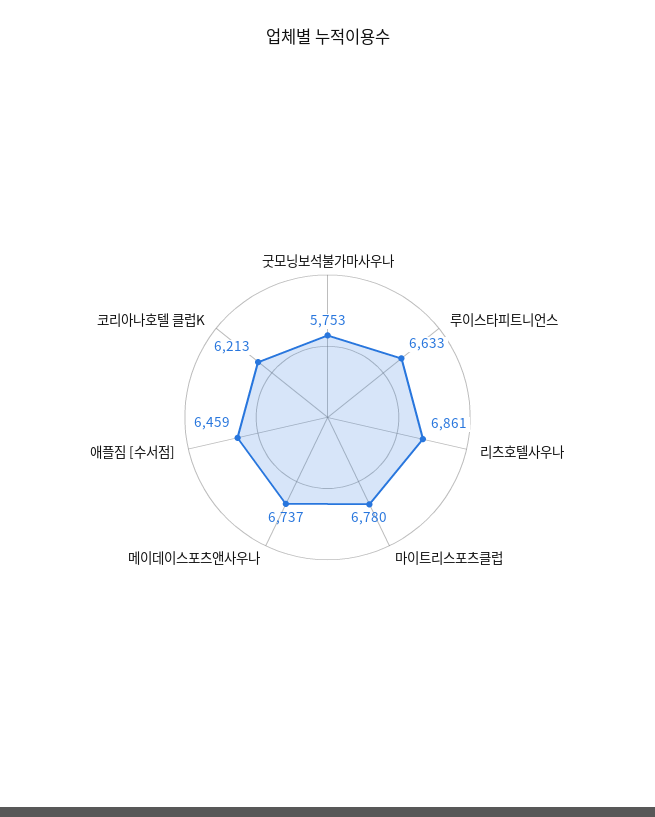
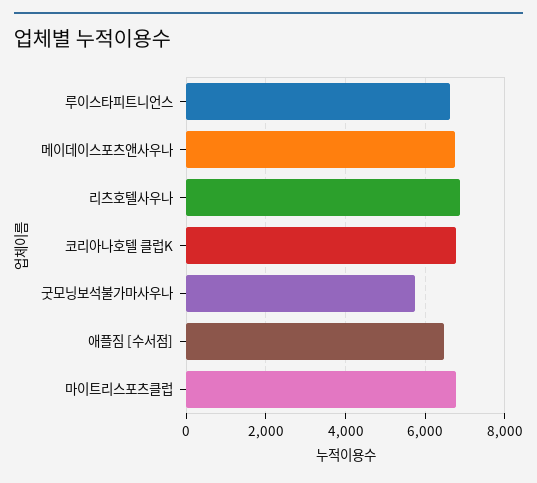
  {
    "굿모닝보석불가마사우나": 5753,
    "루이스타피트니언스": 6633,
    "리츠호텔사우나": 6861,
    "마이트리스포츠클럽": 6780,
    "메이데이스포츠앤사우나": 6737,
    "애플짐 [수서점]": 6459,
-   "코리아나호텔 클럽K": 6213
+   "코리아나호텔 클럽K": 6800
  }

